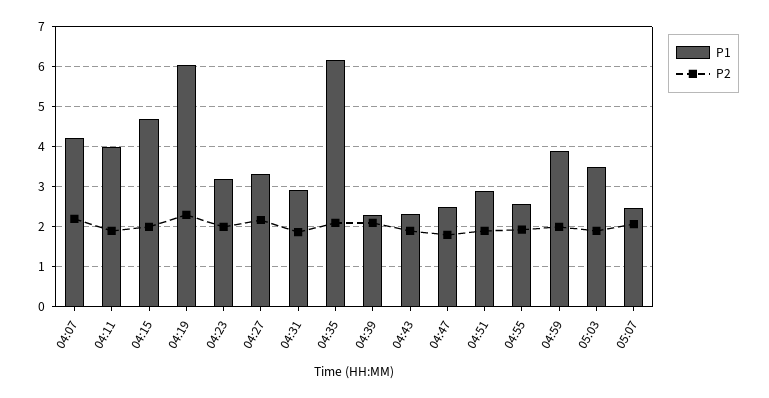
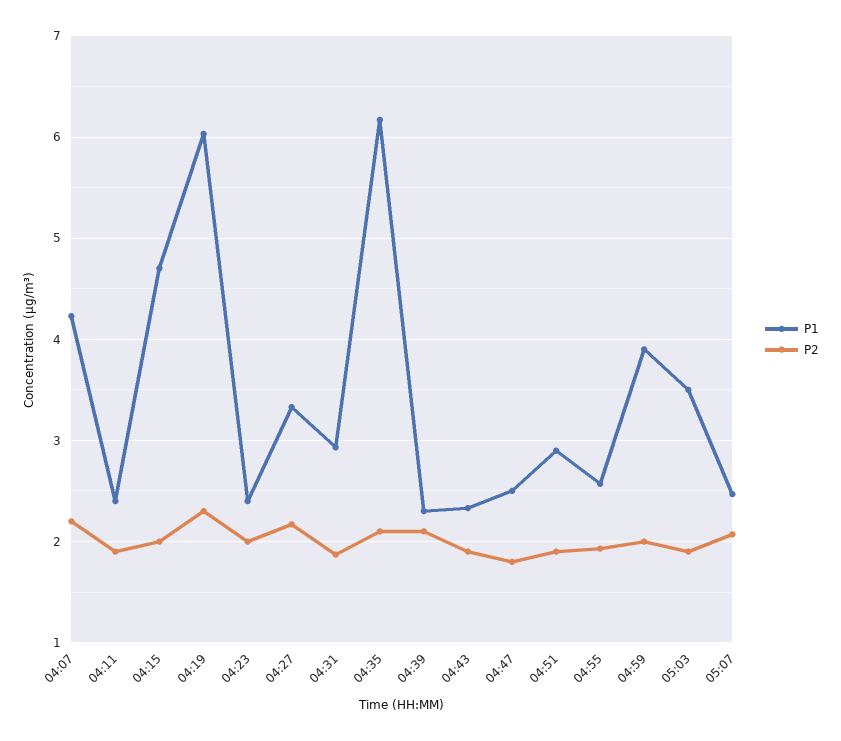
  {
    "P1": {
      "04:07": 4.2,
-     "04:11": 4,
+     "04:11": 2.4,
      "04:15": 4.7,
      "04:19": 6,
-     "04:23": 3.2,
+     "04:23": 2.4,
      "04:27": 3.3,
      "04:31": 2.9,
      "04:35": 6.2,
      "04:39": 2.3,
      "04:43": 2.3,
      "04:47": 2.5,
      "04:51": 2.9,
      "04:55": 2.6,
      "04:59": 3.9,
      "05:03": 3.5,
      "05:07": 2.5
    },
    "P2": {
      "04:07": 2.2,
      "04:11": 1.9,
      "04:15": 2,
      "04:19": 2.3,
      "04:23": 2,
      "04:27": 2.2,
      "04:31": 1.9,
      "04:35": 2.1,
      "04:39": 2.1,
      "04:43": 1.9,
      "04:47": 1.8,
      "04:51": 1.9,
      "04:55": 1.9,
      "04:59": 2,
      "05:03": 1.9,
      "05:07": 2.1
    }
  }

